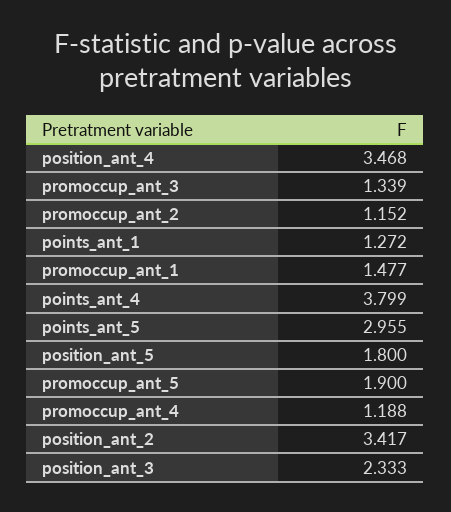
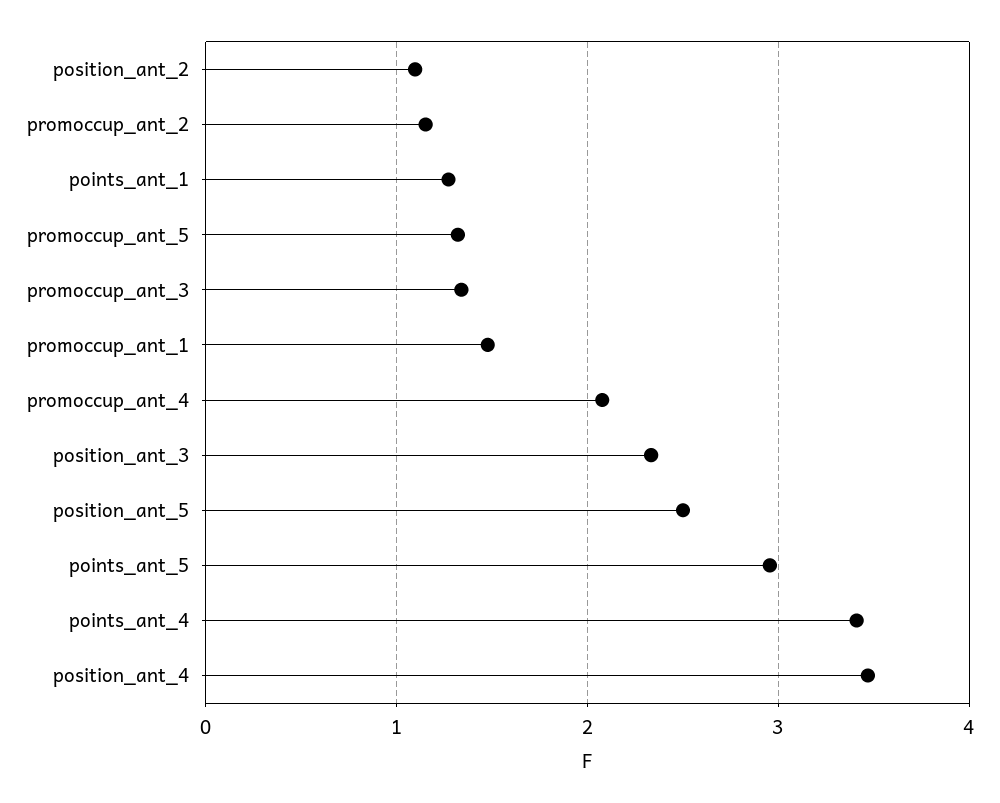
  {
    "position_ant_4": 3.468,
    "promoccup_ant_3": 1.339,
    "promoccup_ant_2": 1.152,
    "points_ant_1": 1.272,
    "promoccup_ant_1": 1.477,
-   "points_ant_4": 3.799,
+   "points_ant_4": 3.4,
    "points_ant_5": 2.955,
-   "position_ant_5": 1.8,
+   "position_ant_5": 2.5,
-   "promoccup_ant_5": 1.9,
+   "promoccup_ant_5": 1.3,
-   "promoccup_ant_4": 1.188,
+   "promoccup_ant_4": 2.1,
-   "position_ant_2": 3.417,
+   "position_ant_2": 1.1,
    "position_ant_3": 2.333
  }

